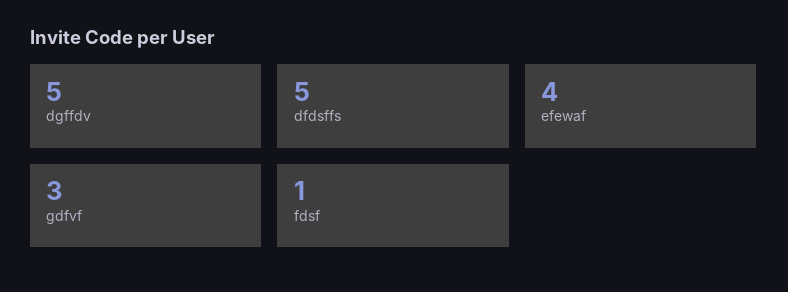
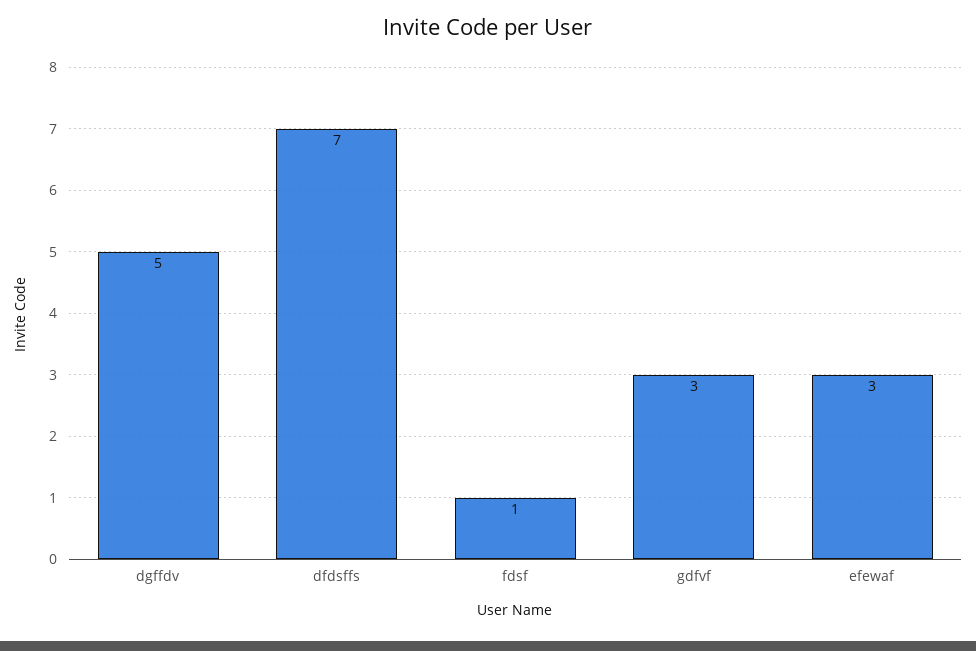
  {
    "dgffdv": 5,
-   "dfdsffs": 5,
+   "dfdsffs": 7,
-   "efewaf": 4,
+   "efewaf": 3,
    "gdfvf": 3,
    "fdsf": 1
  }

